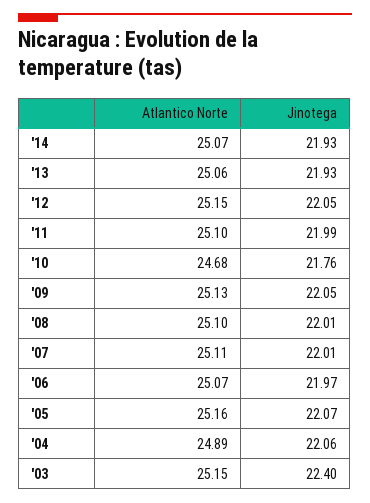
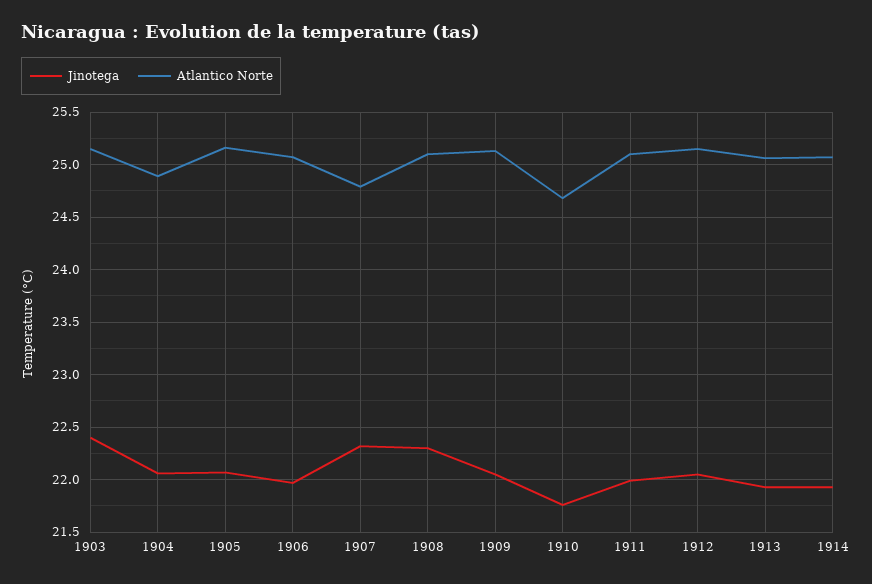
  {
    "Atlantico Norte": {
      "'14": 25.07,
      "'13": 25.06,
      "'12": 25.15,
      "'11": 25.1,
      "'10": 24.68,
      "'09": 25.13,
      "'08": 25.1,
-     "'07": 25.11,
+     "'07": 24.8,
      "'06": 25.07,
      "'05": 25.16,
      "'04": 24.89,
      "'03": 25.15
    },
    "Jinotega": {
      "'14": 21.93,
      "'13": 21.93,
      "'12": 22.05,
      "'11": 21.99,
      "'10": 21.76,
      "'09": 22.05,
-     "'08": 22.01,
+     "'08": 22.3,
-     "'07": 22.01,
+     "'07": 22.3,
      "'06": 21.97,
      "'05": 22.07,
      "'04": 22.06,
      "'03": 22.4
    }
  }

